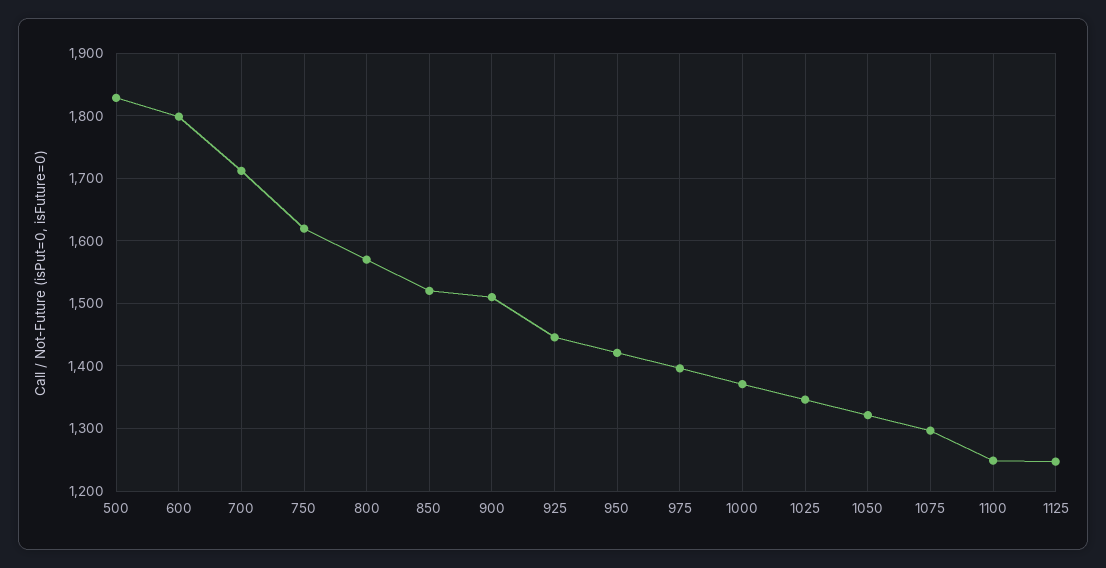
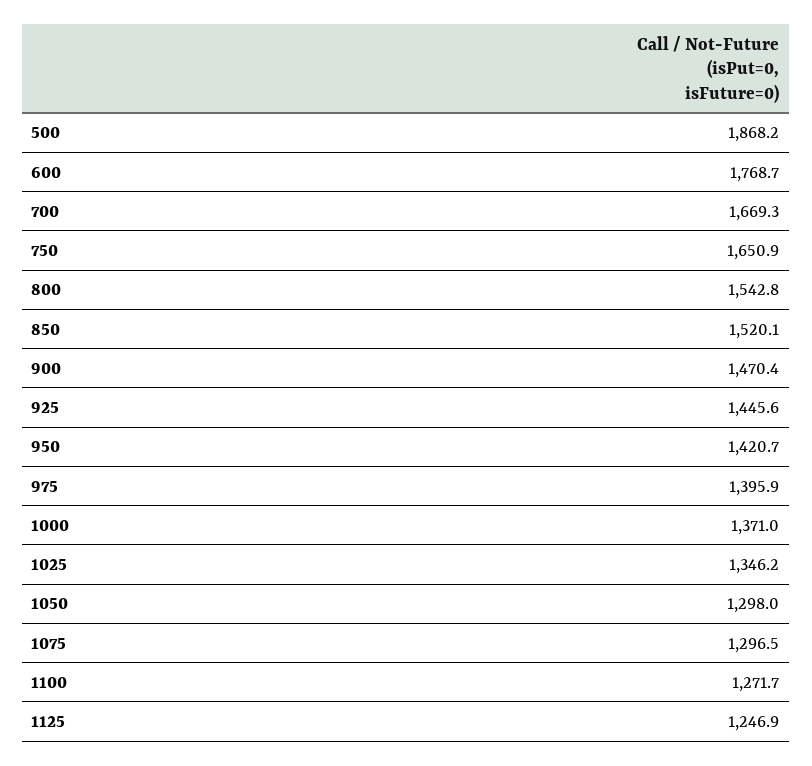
  {
-   "500": 1830,
+   "500": 1868.2,
-   "600": 1800,
+   "600": 1768.7,
-   "700": 1710,
+   "700": 1669.3,
-   "750": 1620,
+   "750": 1650.9,
-   "800": 1570,
+   "800": 1542.8,
    "850": 1520.1,
-   "900": 1510,
+   "900": 1470.4,
    "925": 1445.6,
    "950": 1420.7,
    "975": 1395.9,
    "1000": 1371,
    "1025": 1346.2,
-   "1050": 1320,
+   "1050": 1298,
    "1075": 1296.5,
-   "1100": 1250,
+   "1100": 1271.7,
    "1125": 1246.9
  }

